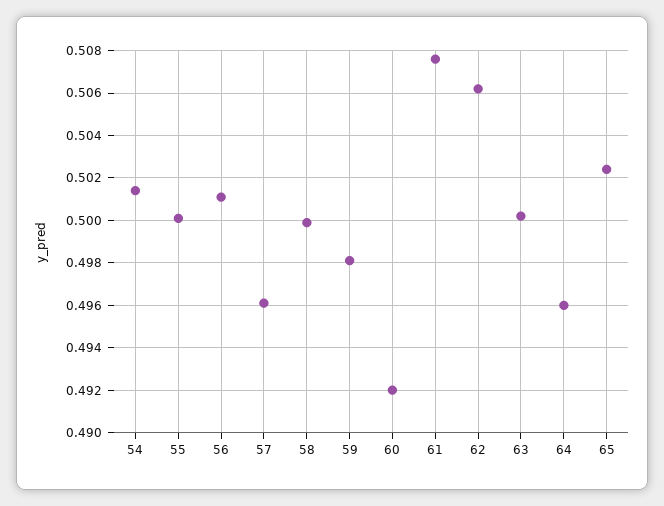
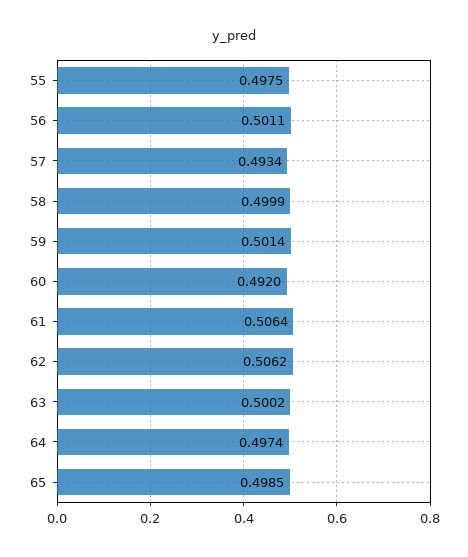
  {
-   "54": 0.5015,
-   "55": 0.5,
+   "55": 0.4975,
    "56": 0.5011,
-   "57": 0.496,
+   "57": 0.4934,
    "58": 0.4999,
-   "59": 0.498,
+   "59": 0.5014,
    "60": 0.492,
-   "61": 0.5075,
+   "61": 0.5064,
    "62": 0.5062,
    "63": 0.5002,
-   "64": 0.496,
+   "64": 0.4974,
-   "65": 0.5025
+   "65": 0.4985
  }

